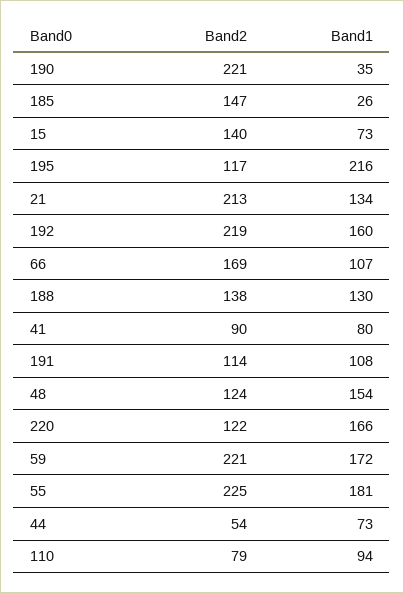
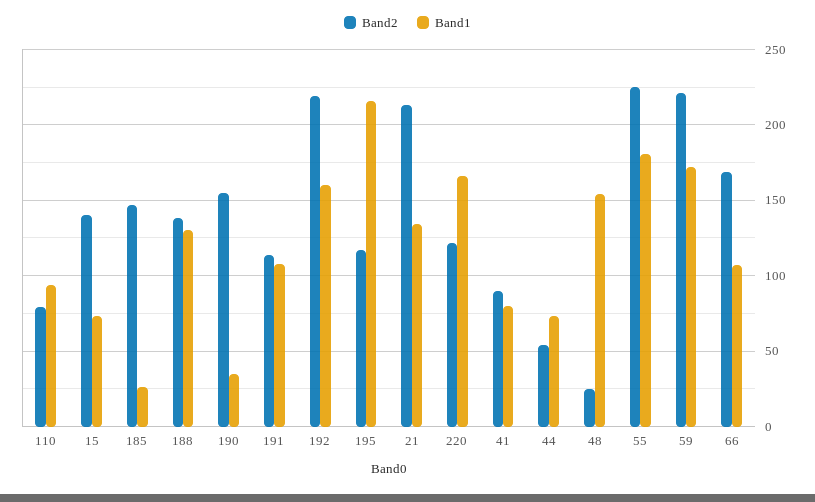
  {
    "Band2": {
-     "190": 221,
+     "190": 155,
      "185": 147,
      "15": 140,
      "195": 117,
      "21": 213,
      "192": 219,
      "66": 169,
      "188": 138,
      "41": 90,
      "191": 114,
-     "48": 124,
+     "48": 25,
      "220": 122,
      "59": 221,
      "55": 225,
      "44": 54,
      "110": 79
    },
    "Band1": {
      "190": 35,
      "185": 26,
      "15": 73,
      "195": 216,
      "21": 134,
      "192": 160,
      "66": 107,
      "188": 130,
      "41": 80,
      "191": 108,
      "48": 154,
      "220": 166,
      "59": 172,
      "55": 181,
      "44": 73,
      "110": 94
    }
  }

